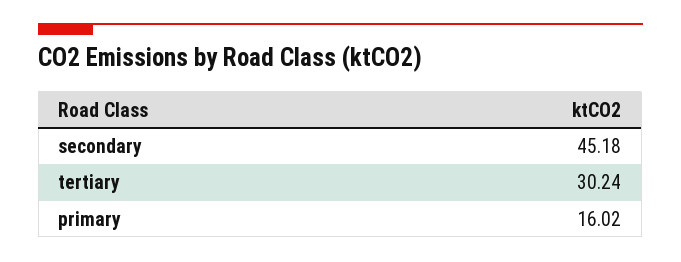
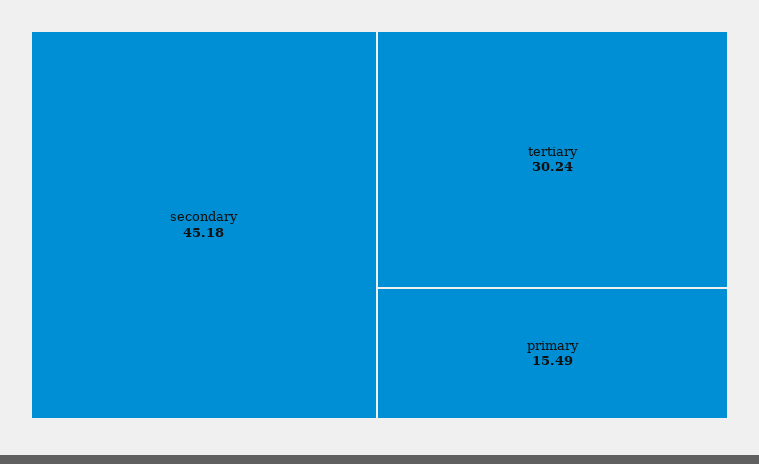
  {
    "secondary": 45.18,
    "tertiary": 30.24,
-   "primary": 16.02
+   "primary": 15.49
  }

